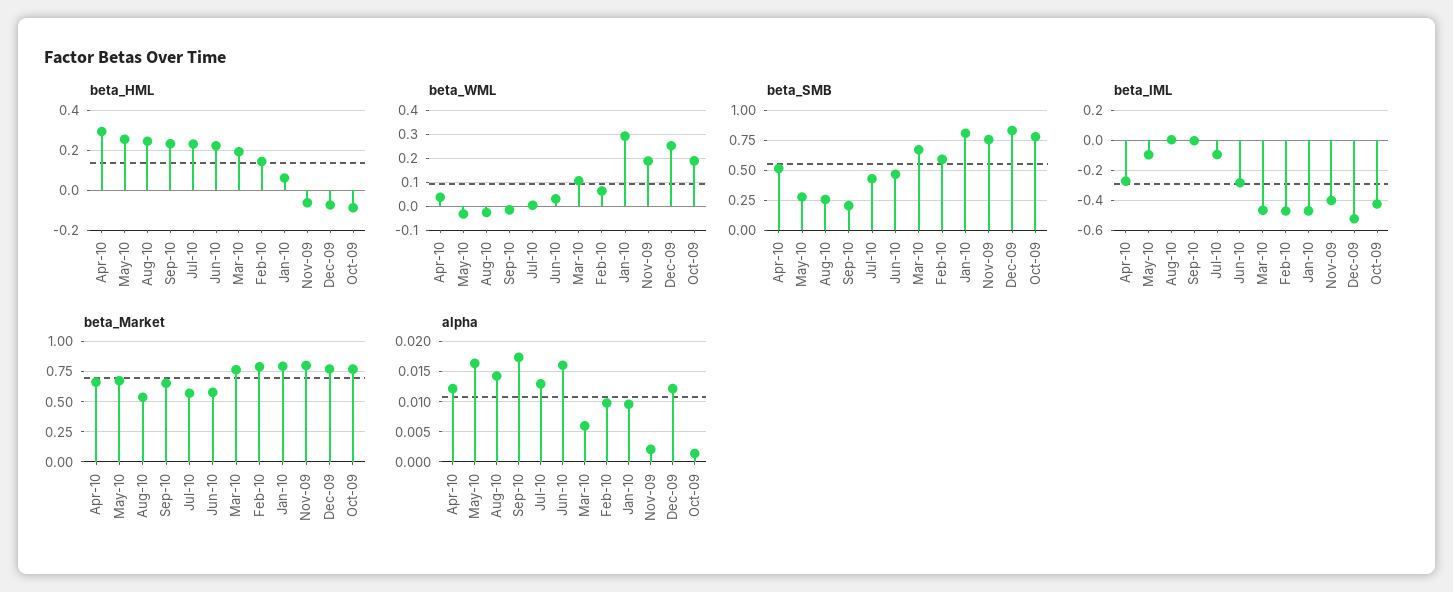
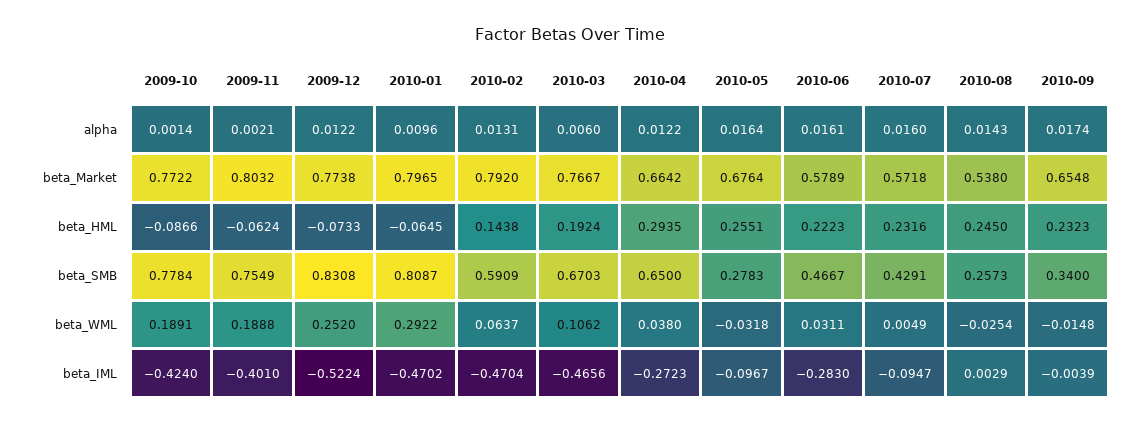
  {
    "beta_HML": {
      "Apr-10": 0.2935,
      "May-10": 0.2551,
      "Aug-10": 0.245,
      "Sep-10": 0.2323,
      "Jul-10": 0.2316,
      "Jun-10": 0.2223,
      "Mar-10": 0.1924,
      "Feb-10": 0.1438,
-     "Jan-10": 0.05,
+     "Jan-10": -0.0645,
      "Nov-09": -0.0624,
      "Dec-09": -0.0733,
      "Oct-09": -0.0866
    },
    "beta_WML": {
      "Apr-10": 0.038,
      "May-10": -0.0318,
      "Aug-10": -0.0254,
      "Sep-10": -0.0148,
      "Jul-10": 0.0049,
      "Jun-10": 0.0311,
      "Mar-10": 0.1062,
      "Feb-10": 0.0637,
      "Jan-10": 0.2922,
      "Nov-09": 0.1888,
      "Dec-09": 0.252,
      "Oct-09": 0.1891
    },
    "beta_SMB": {
-     "Apr-10": 0.5,
+     "Apr-10": 0.65,
      "May-10": 0.2783,
      "Aug-10": 0.2573,
-     "Sep-10": 0.2,
+     "Sep-10": 0.34,
      "Jul-10": 0.4291,
      "Jun-10": 0.4667,
      "Mar-10": 0.6703,
      "Feb-10": 0.5909,
      "Jan-10": 0.8087,
      "Nov-09": 0.7549,
      "Dec-09": 0.8308,
      "Oct-09": 0.7784
    },
    "beta_IML": {
      "Apr-10": -0.2723,
      "May-10": -0.0967,
      "Aug-10": 0.0029,
      "Sep-10": -0.0039,
      "Jul-10": -0.0947,
      "Jun-10": -0.283,
      "Mar-10": -0.4656,
      "Feb-10": -0.4704,
      "Jan-10": -0.4702,
      "Nov-09": -0.401,
      "Dec-09": -0.5224,
      "Oct-09": -0.424
    },
    "beta_Market": {
      "Apr-10": 0.6642,
      "May-10": 0.6764,
      "Aug-10": 0.538,
      "Sep-10": 0.6548,
      "Jul-10": 0.5718,
      "Jun-10": 0.5789,
      "Mar-10": 0.7667,
      "Feb-10": 0.792,
      "Jan-10": 0.7965,
      "Nov-09": 0.8032,
      "Dec-09": 0.7738,
      "Oct-09": 0.7722
    },
    "alpha": {
      "Apr-10": 0.0122,
      "May-10": 0.0164,
      "Aug-10": 0.0143,
      "Sep-10": 0.0174,
-     "Jul-10": 0.013,
+     "Jul-10": 0.016,
      "Jun-10": 0.0161,
      "Mar-10": 0.006,
-     "Feb-10": 0.01,
+     "Feb-10": 0.0131,
      "Jan-10": 0.0096,
      "Nov-09": 0.0021,
      "Dec-09": 0.0122,
      "Oct-09": 0.0014
    }
  }

